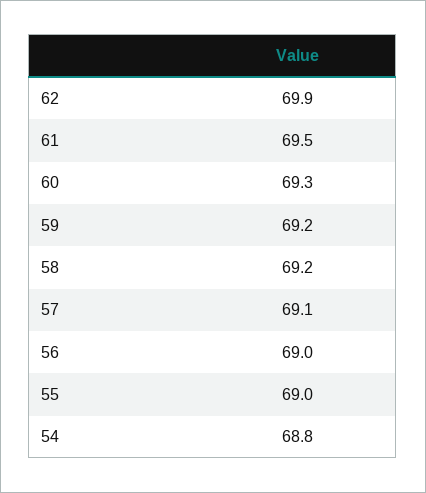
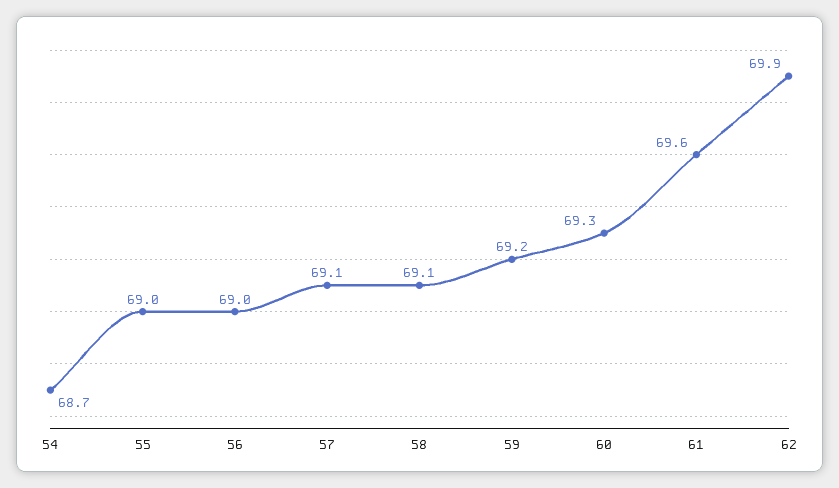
  {
    "62": 69.9,
-   "61": 69.5,
+   "61": 69.6,
    "60": 69.3,
    "59": 69.2,
-   "58": 69.2,
+   "58": 69.1,
    "57": 69.1,
    "56": 69,
    "55": 69,
-   "54": 68.8
+   "54": 68.7
  }

